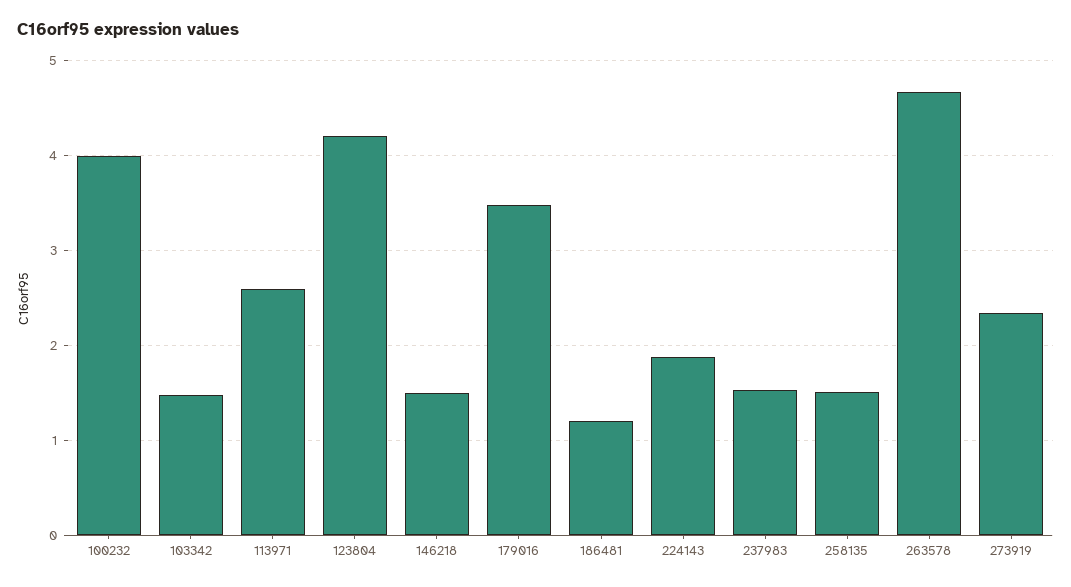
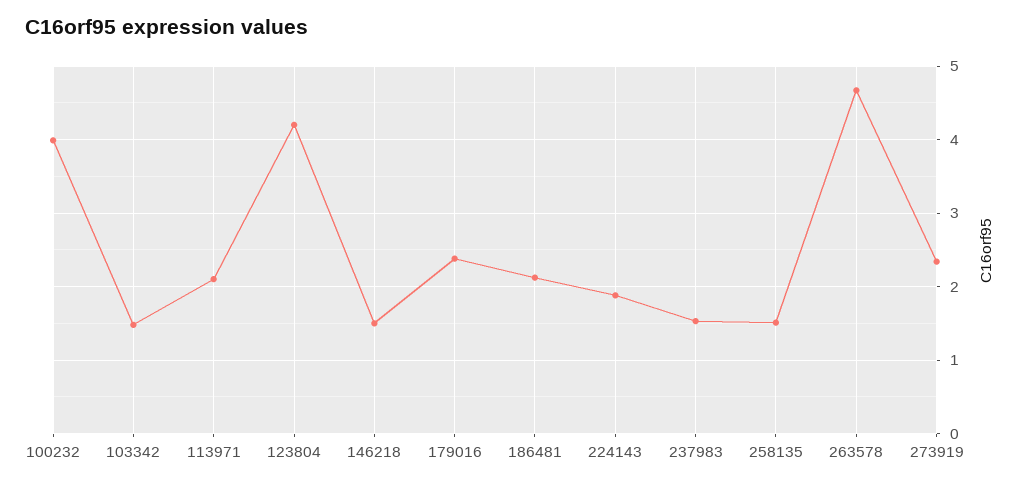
  {
    "100232": 4,
    "103342": 1.5,
-   "113971": 2.6,
+   "113971": 2.1,
    "123804": 4.2,
    "146218": 1.5,
-   "179016": 3.5,
+   "179016": 2.4,
-   "186481": 1.2,
+   "186481": 2.1,
    "224143": 1.9,
    "237983": 1.5,
    "258135": 1.5,
    "263578": 4.7,
    "273919": 2.3
  }

